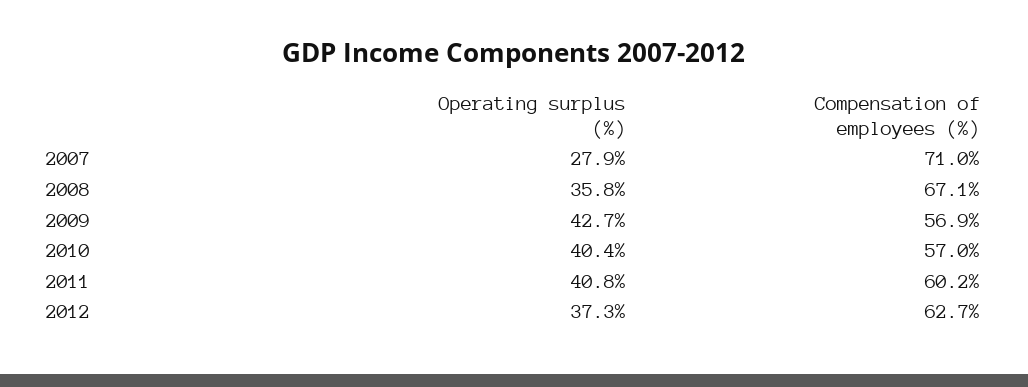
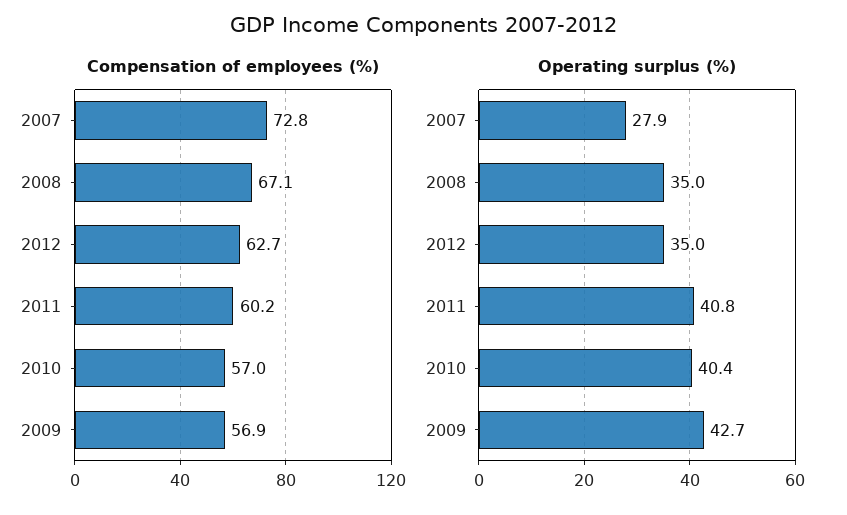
  {
    "Operating surplus (%)": {
      "2007": 27.9,
-     "2008": 35.8,
+     "2008": 35,
      "2009": 42.7,
      "2010": 40.4,
      "2011": 40.8,
-     "2012": 37.3
+     "2012": 35
    },
    "Compensation of employees (%)": {
-     "2007": 71,
+     "2007": 72.8,
      "2008": 67.1,
      "2009": 56.9,
      "2010": 57,
      "2011": 60.2,
      "2012": 62.7
    }
  }

